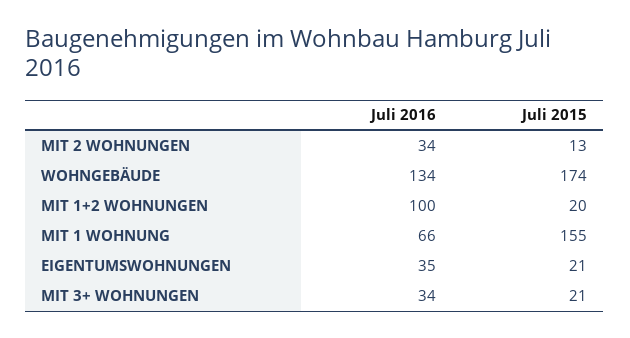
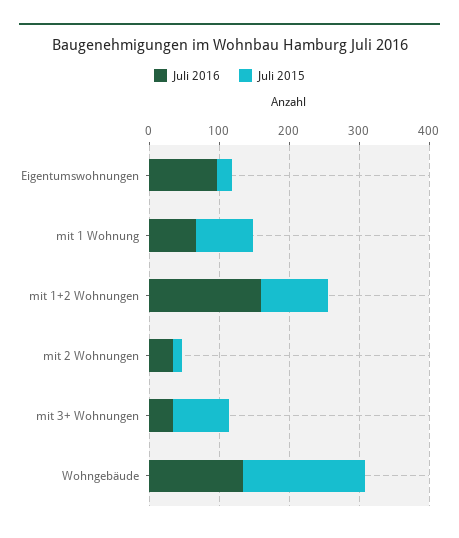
  {
    "Juli 2016": {
      "MIT 2 WOHNUNGEN": 34,
      "WOHNGEBÄUDE": 134,
-     "MIT 1+2 WOHNUNGEN": 100,
+     "MIT 1+2 WOHNUNGEN": 160,
      "MIT 1 WOHNUNG": 66,
-     "EIGENTUMSWOHNUNGEN": 35,
+     "EIGENTUMSWOHNUNGEN": 100,
      "MIT 3+ WOHNUNGEN": 34
    },
    "Juli 2015": {
      "MIT 2 WOHNUNGEN": 13,
      "WOHNGEBÄUDE": 174,
-     "MIT 1+2 WOHNUNGEN": 20,
+     "MIT 1+2 WOHNUNGEN": 100,
-     "MIT 1 WOHNUNG": 155,
+     "MIT 1 WOHNUNG": 80,
      "EIGENTUMSWOHNUNGEN": 21,
-     "MIT 3+ WOHNUNGEN": 21
+     "MIT 3+ WOHNUNGEN": 80
    }
  }

